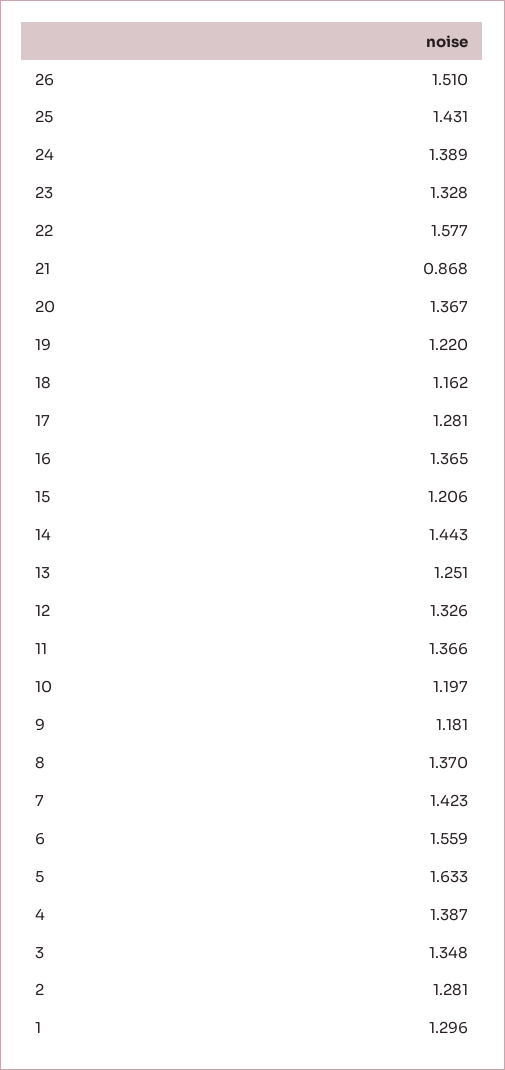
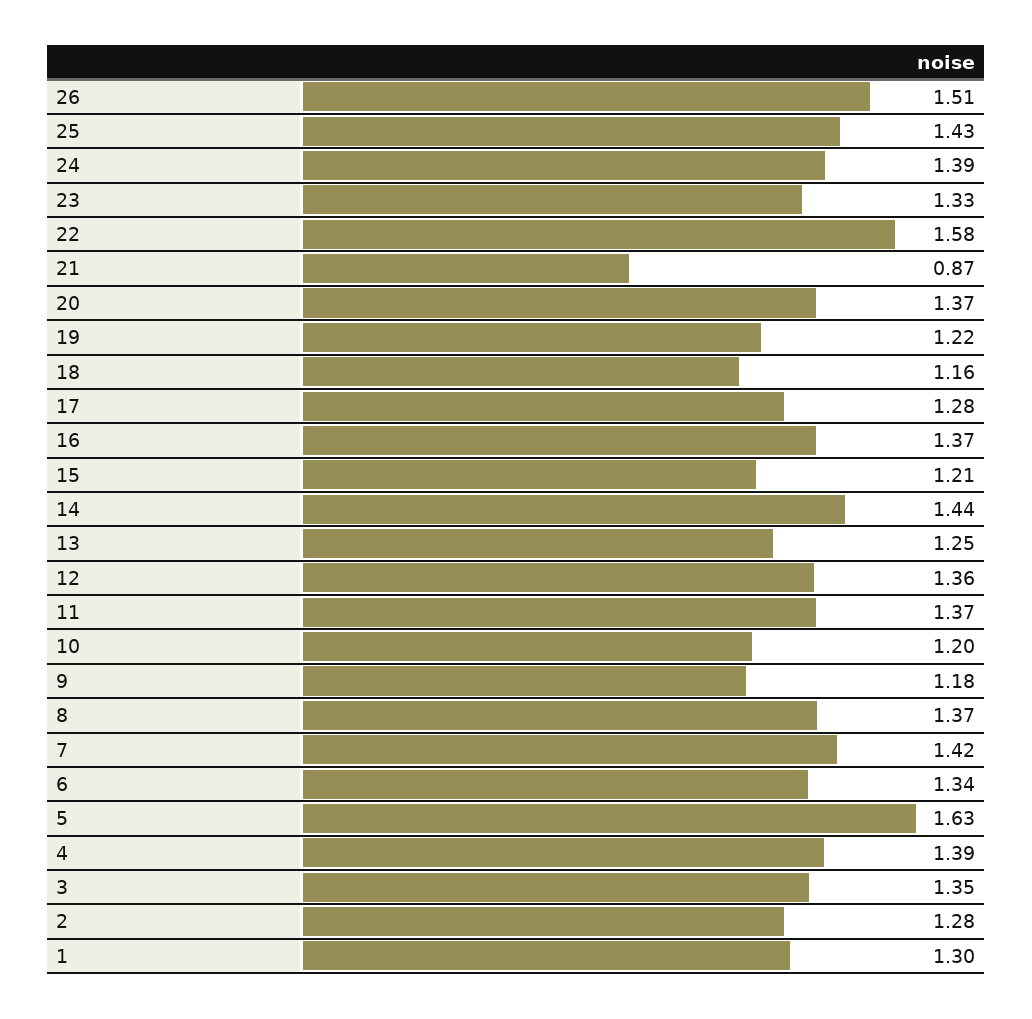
  {
    "26": 1.51,
    "25": 1.431,
    "24": 1.389,
    "23": 1.328,
    "22": 1.577,
    "21": 0.868,
    "20": 1.367,
    "19": 1.22,
    "18": 1.162,
    "17": 1.281,
    "16": 1.365,
    "15": 1.206,
    "14": 1.443,
    "13": 1.251,
-   "12": 1.326,
+   "12": 1.36,
    "11": 1.366,
    "10": 1.197,
    "9": 1.181,
    "8": 1.37,
    "7": 1.423,
-   "6": 1.559,
+   "6": 1.34,
    "5": 1.633,
    "4": 1.387,
    "3": 1.348,
    "2": 1.281,
    "1": 1.296
  }

